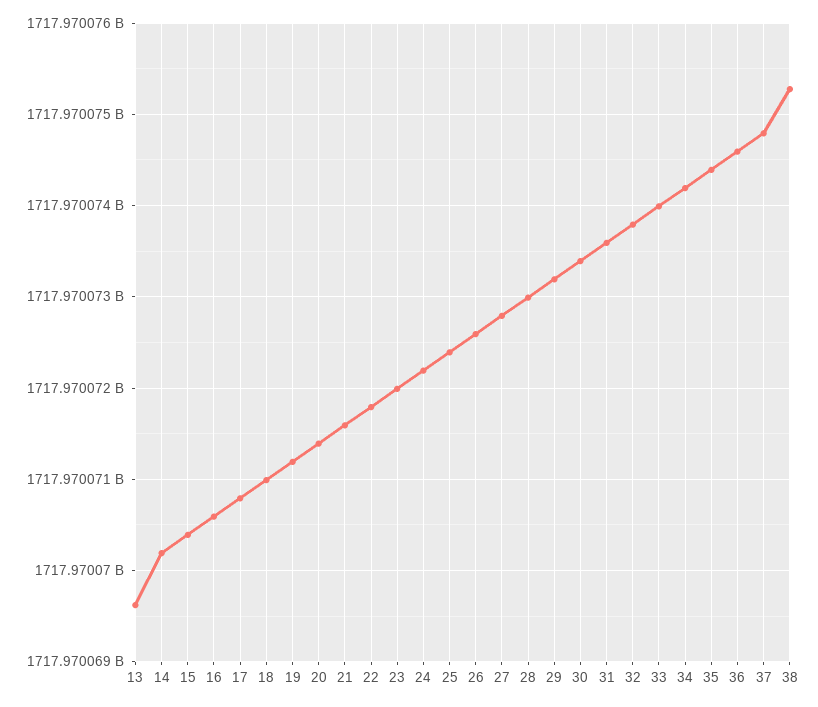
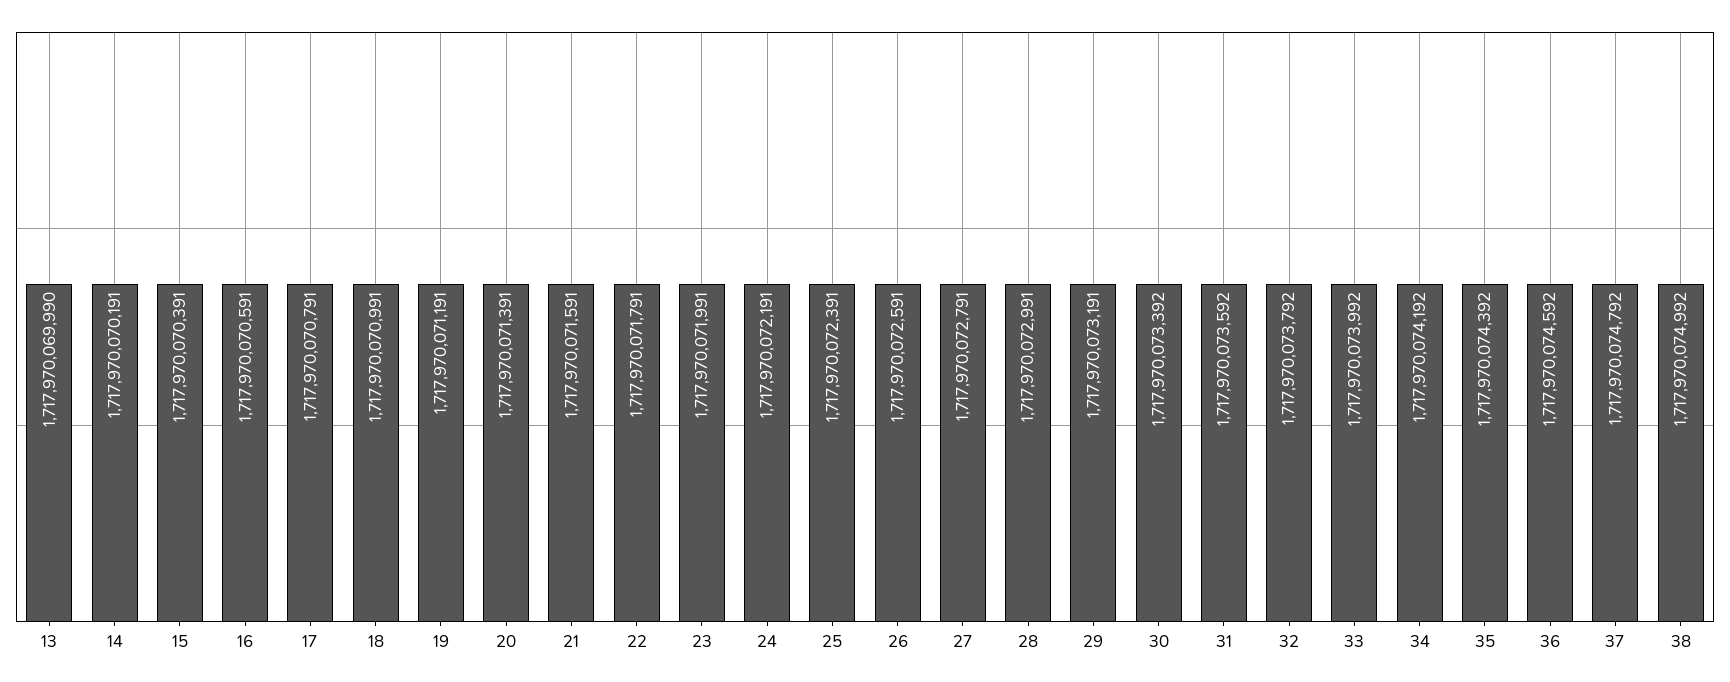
  {
-   "13": 1717970069600,
+   "13": 1717970069990,
    "14": 1717970070191,
    "15": 1717970070391,
    "16": 1717970070591,
    "17": 1717970070791,
    "18": 1717970070991,
    "19": 1717970071191,
    "20": 1717970071391,
    "21": 1717970071591,
    "22": 1717970071791,
    "23": 1717970071991,
    "24": 1717970072191,
    "25": 1717970072391,
    "26": 1717970072591,
    "27": 1717970072791,
    "28": 1717970072991,
    "29": 1717970073191,
    "30": 1717970073392,
    "31": 1717970073592,
    "32": 1717970073792,
    "33": 1717970073992,
    "34": 1717970074192,
    "35": 1717970074392,
    "36": 1717970074592,
    "37": 1717970074792,
-   "38": 1717970075300
+   "38": 1717970074992
  }

